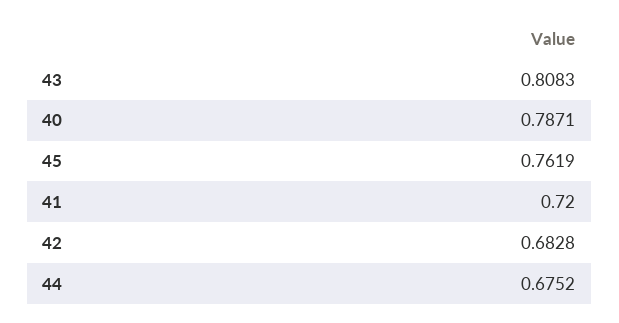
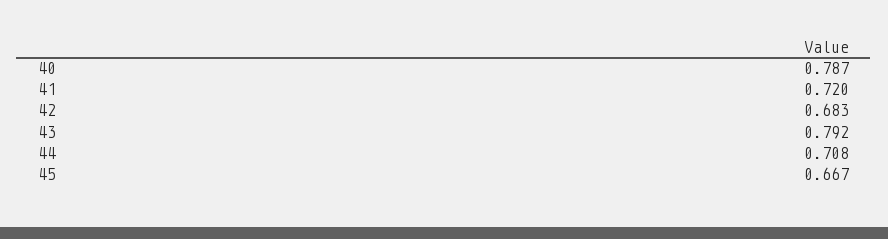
  {
-   "43": 0.8083,
+   "43": 0.792,
    "40": 0.7871,
-   "45": 0.7619,
+   "45": 0.667,
    "41": 0.72,
    "42": 0.6828,
-   "44": 0.6752
+   "44": 0.708
  }

